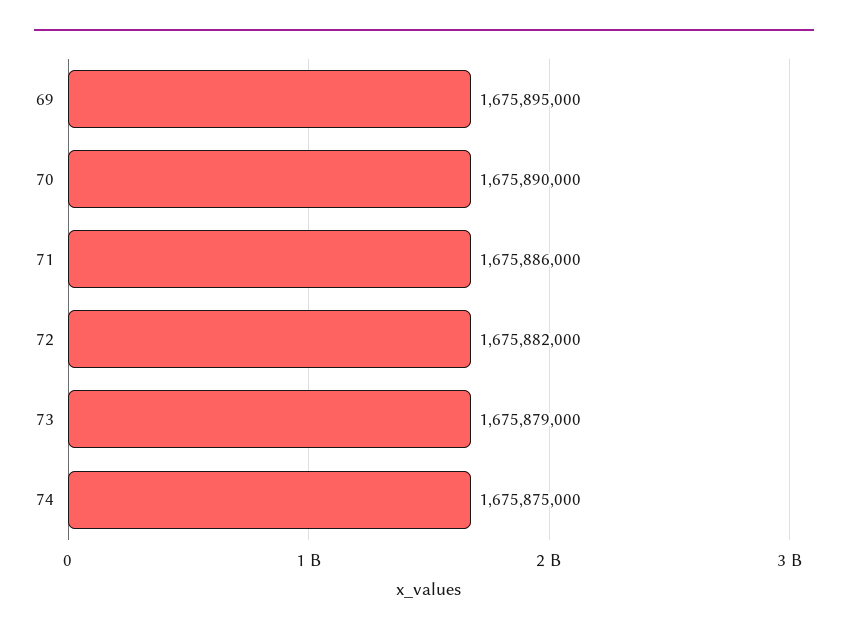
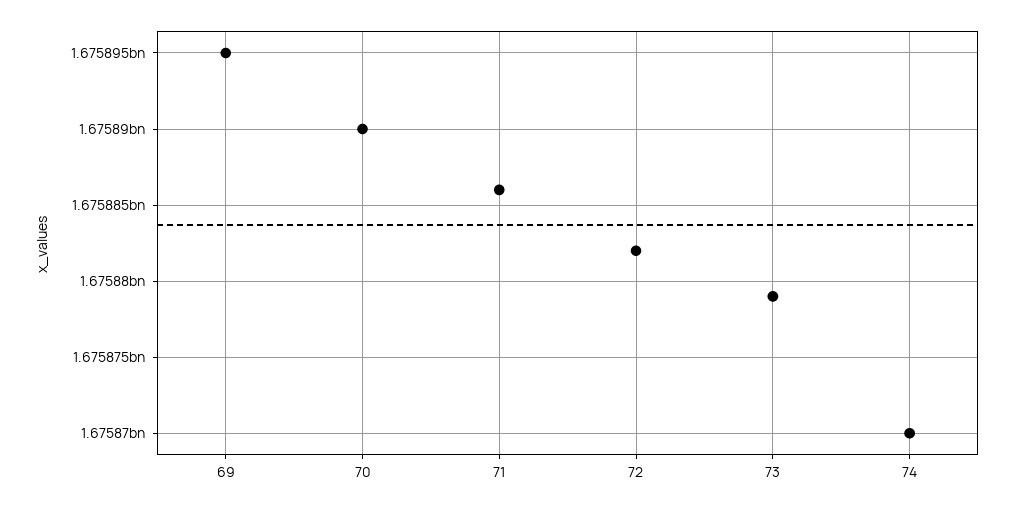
  {
    "69": 1675895000,
    "70": 1675890000,
    "71": 1675886000,
    "72": 1675882000,
    "73": 1675879000,
-   "74": 1675875000
+   "74": 1675870000
  }

